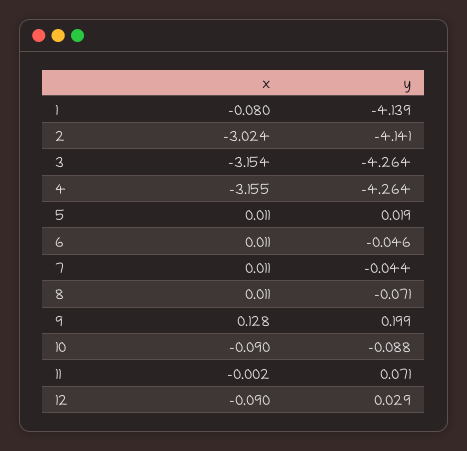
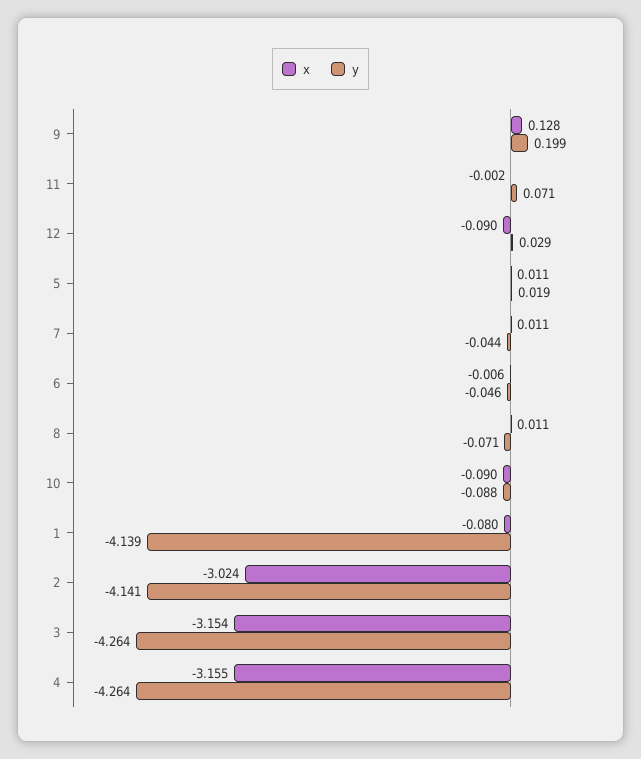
  {
    "x": {
      "1": -0.08,
      "2": -3.024,
      "3": -3.154,
      "4": -3.155,
      "5": 0.011,
-     "6": 0.011,
+     "6": -0.006,
      "7": 0.011,
      "8": 0.011,
      "9": 0.128,
      "10": -0.09,
      "11": -0.002,
      "12": -0.09
    },
    "y": {
      "1": -4.139,
      "2": -4.141,
      "3": -4.264,
      "4": -4.264,
      "5": 0.019,
      "6": -0.046,
      "7": -0.044,
      "8": -0.071,
      "9": 0.199,
      "10": -0.088,
      "11": 0.071,
      "12": 0.029
    }
  }

